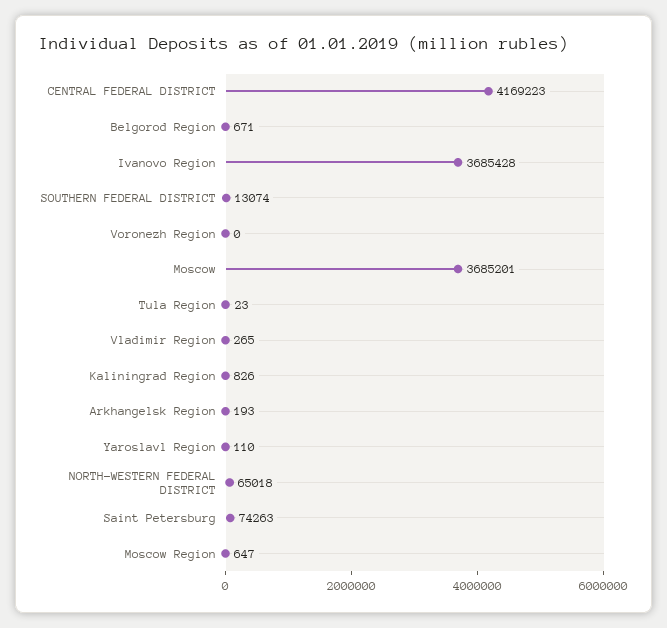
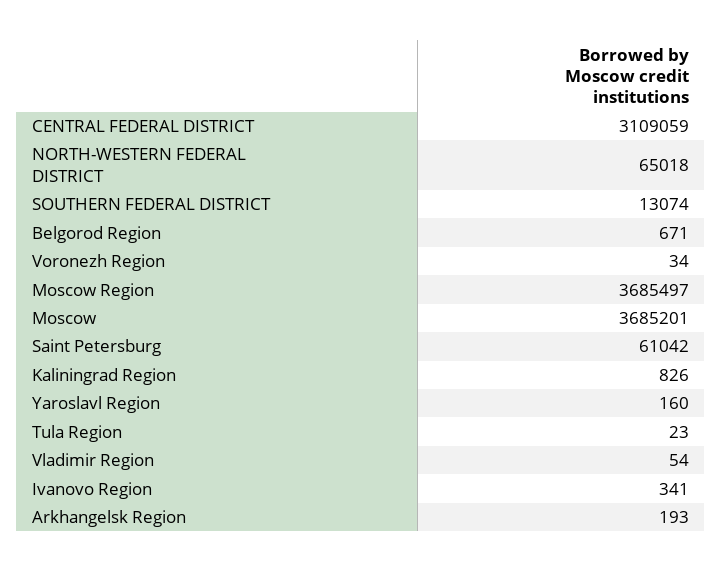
  {
-   "CENTRAL FEDERAL DISTRICT": 4169223,
+   "CENTRAL FEDERAL DISTRICT": 3109059,
    "Belgorod Region": 671,
-   "Ivanovo Region": 3685428,
+   "Ivanovo Region": 341,
    "SOUTHERN FEDERAL DISTRICT": 13074,
-   "Voronezh Region": 0,
+   "Voronezh Region": 34,
    "Moscow": 3685201,
    "Tula Region": 23,
-   "Vladimir Region": 265,
+   "Vladimir Region": 54,
    "Kaliningrad Region": 826,
    "Arkhangelsk Region": 193,
-   "Yaroslavl Region": 110,
+   "Yaroslavl Region": 160,
    "NORTH-WESTERN FEDERAL DISTRICT": 65018,
-   "Saint Petersburg": 74263,
+   "Saint Petersburg": 61042,
-   "Moscow Region": 647
+   "Moscow Region": 3685497
  }

